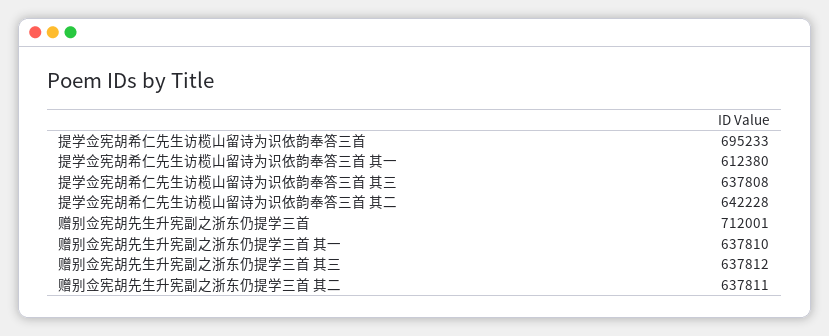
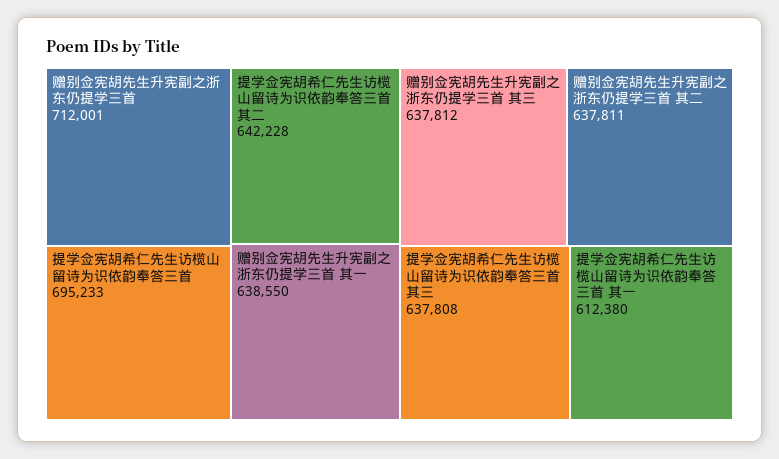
  {
    "提学佥宪胡希仁先生访榄山留诗为识依韵奉答三首": 695233,
    "提学佥宪胡希仁先生访榄山留诗为识依韵奉答三首 其一": 612380,
    "提学佥宪胡希仁先生访榄山留诗为识依韵奉答三首 其三": 637808,
    "提学佥宪胡希仁先生访榄山留诗为识依韵奉答三首 其二": 642228,
    "赠别佥宪胡先生升宪副之浙东仍提学三首": 712001,
-   "赠别佥宪胡先生升宪副之浙东仍提学三首 其一": 637810,
+   "赠别佥宪胡先生升宪副之浙东仍提学三首 其一": 638550,
    "赠别佥宪胡先生升宪副之浙东仍提学三首 其三": 637812,
    "赠别佥宪胡先生升宪副之浙东仍提学三首 其二": 637811
  }

